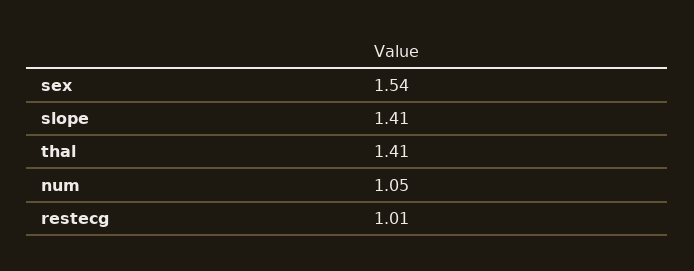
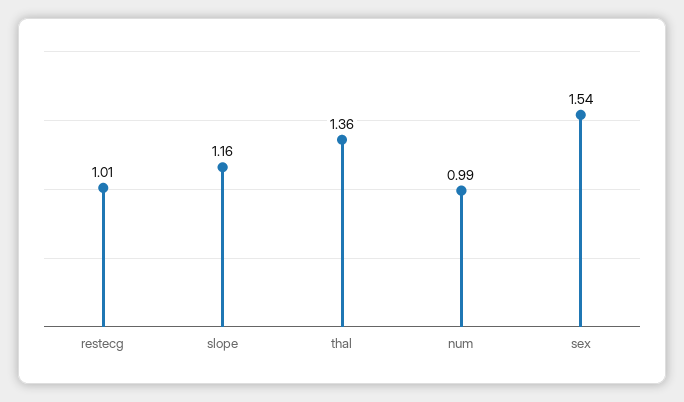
  {
    "sex": 1.54,
-   "slope": 1.41,
+   "slope": 1.16,
-   "thal": 1.41,
+   "thal": 1.36,
-   "num": 1.05,
+   "num": 0.99,
    "restecg": 1.01
  }

